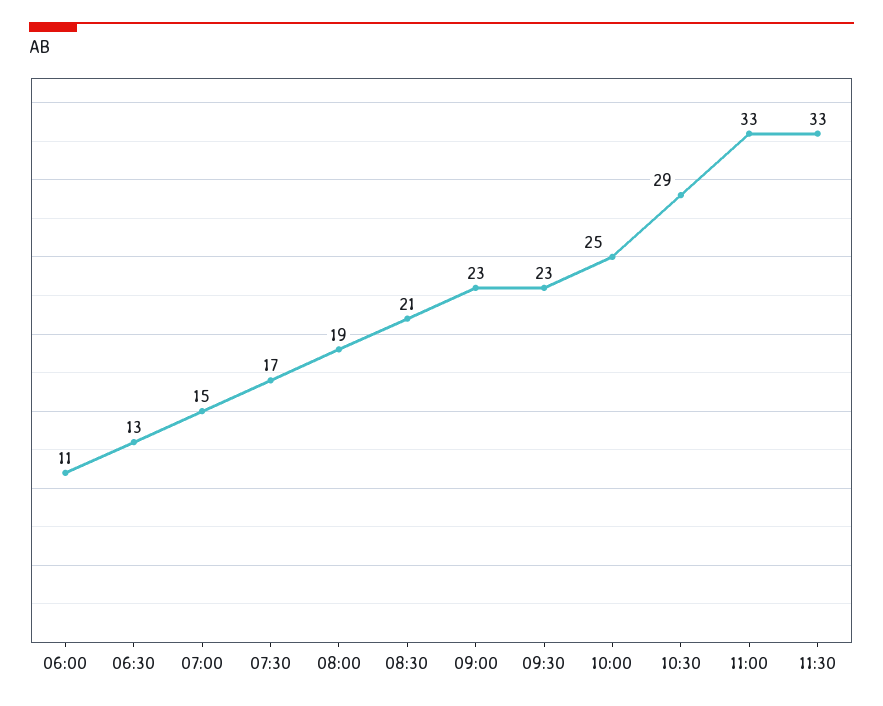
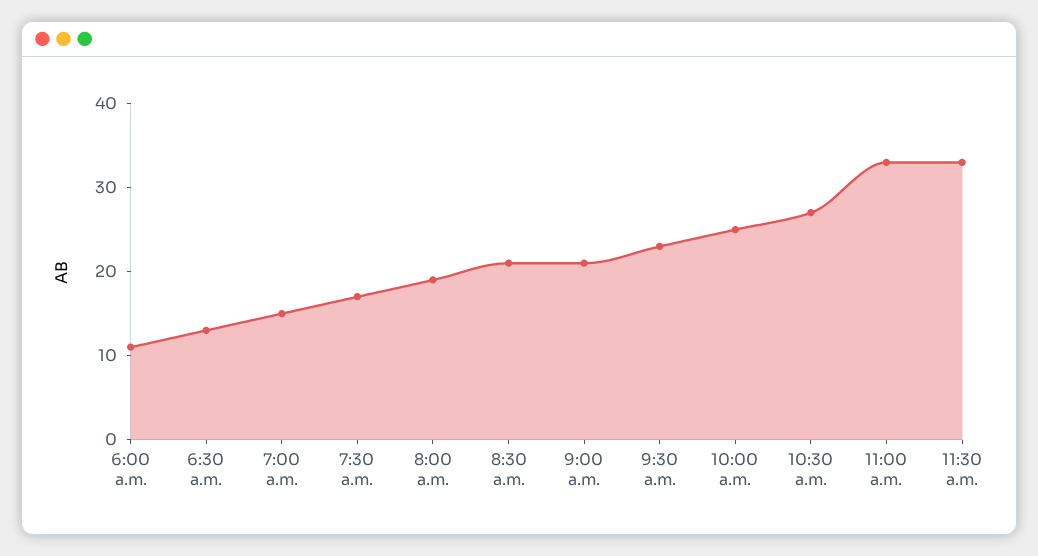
  {
    "06:00": 11,
    "06:30": 13,
    "07:00": 15,
    "07:30": 17,
    "08:00": 19,
    "08:30": 21,
-   "09:00": 23,
+   "09:00": 21,
    "09:30": 23,
    "10:00": 25,
-   "10:30": 29,
+   "10:30": 27,
    "11:00": 33,
    "11:30": 33
  }

